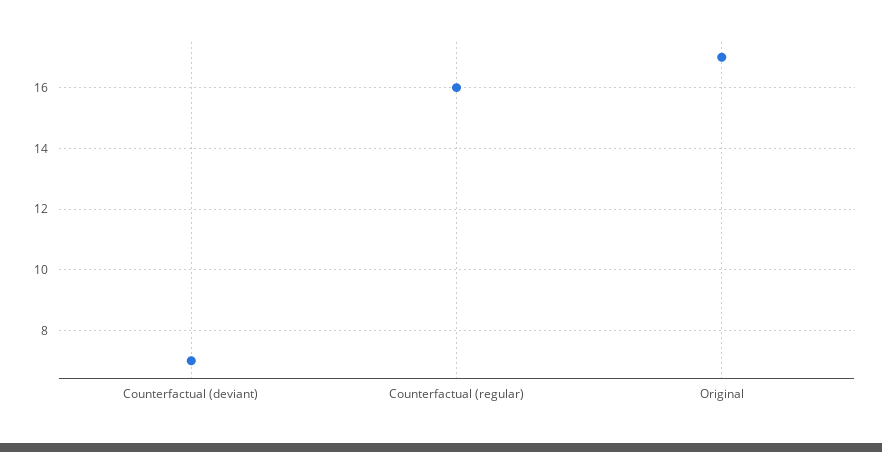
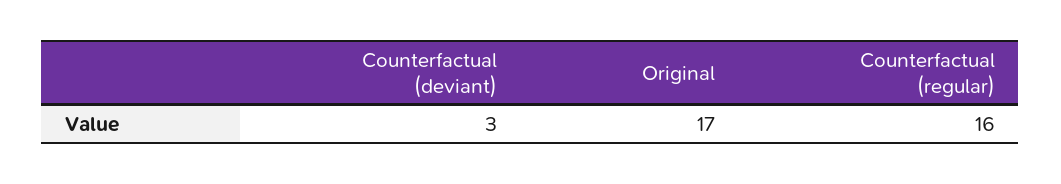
  {
-   "Counterfactual (deviant)": 7,
+   "Counterfactual (deviant)": 3,
    "Counterfactual (regular)": 16,
    "Original": 17
  }

